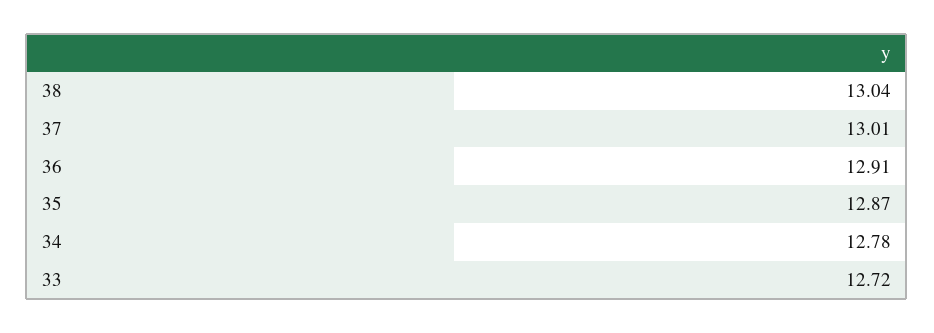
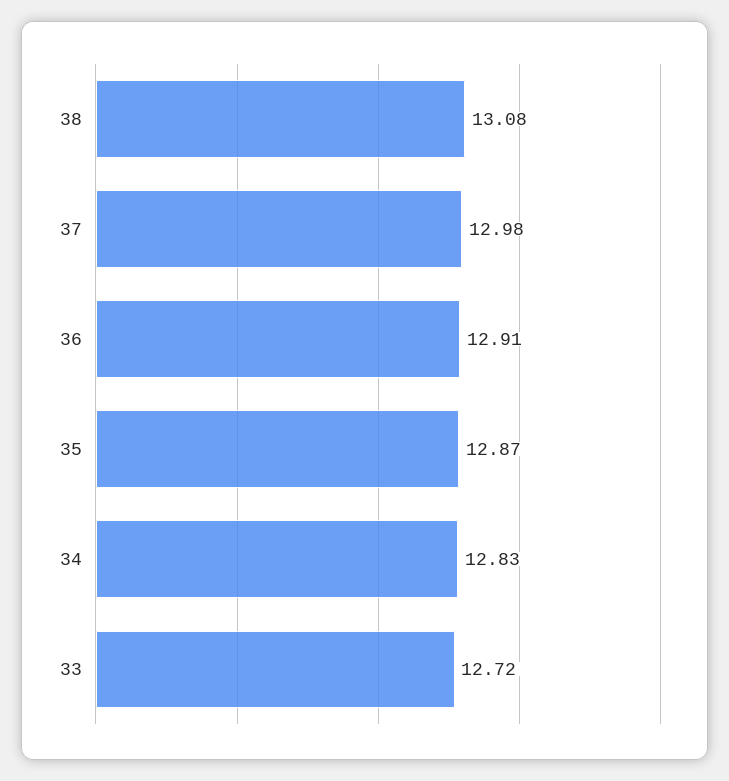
  {
-   "38": 13.04,
+   "38": 13.08,
-   "37": 13.01,
+   "37": 12.98,
    "36": 12.91,
    "35": 12.87,
-   "34": 12.78,
+   "34": 12.83,
    "33": 12.72
  }

